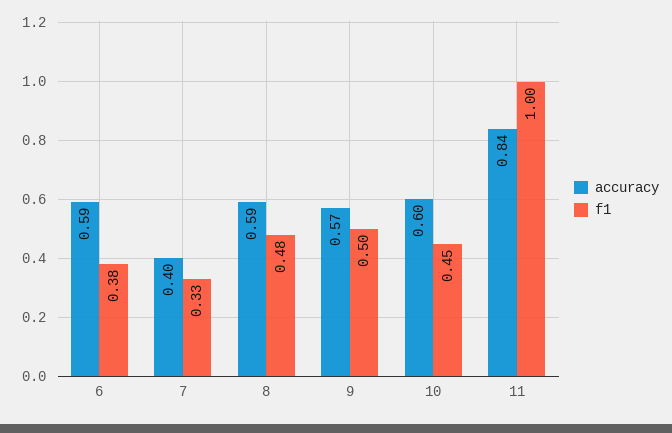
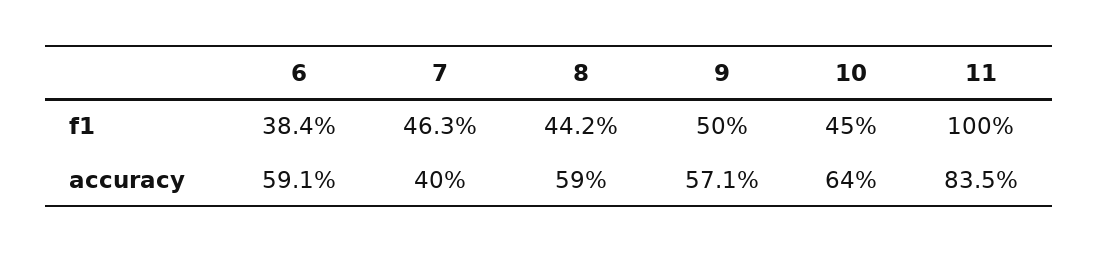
  {
    "accuracy": {
      "6": 0.591,
      "7": 0.4,
      "8": 0.59,
      "9": 0.571,
-     "10": 0.6,
+     "10": 0.64,
      "11": 0.835
    },
    "f1": {
      "6": 0.384,
-     "7": 0.33,
+     "7": 0.463,
-     "8": 0.48,
+     "8": 0.442,
      "9": 0.5,
      "10": 0.45,
      "11": 1
    }
  }

